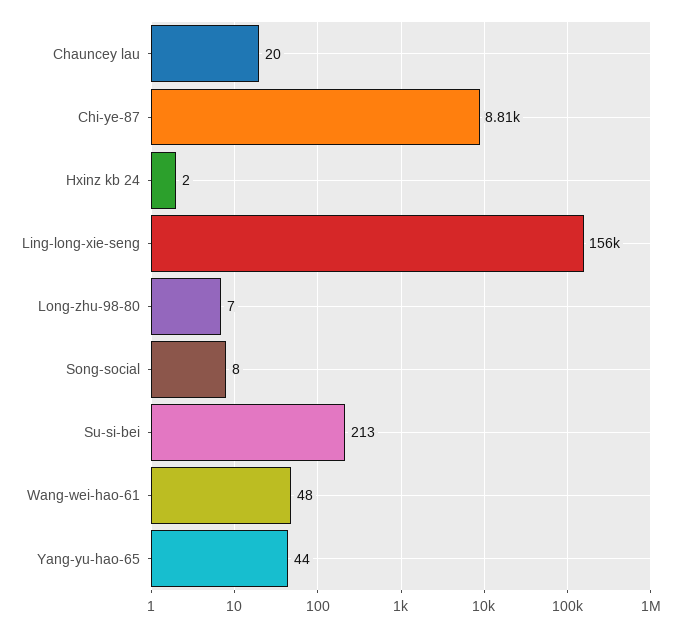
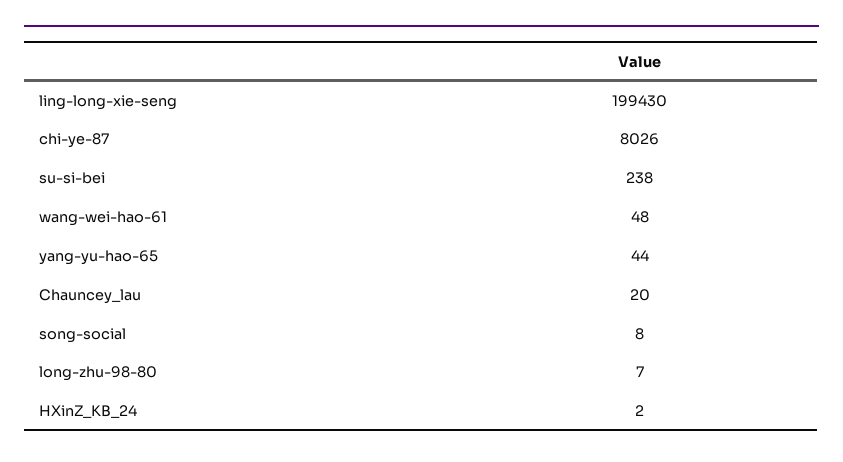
  {
    "Chauncey lau": 20,
-   "Chi-ye-87": 8810,
+   "Chi-ye-87": 8026,
    "Hxinz kb 24": 2,
-   "Ling-long-xie-seng": 156000,
+   "Ling-long-xie-seng": 199430,
    "Long-zhu-98-80": 7,
    "Song-social": 8,
-   "Su-si-bei": 213,
+   "Su-si-bei": 238,
    "Wang-wei-hao-61": 48,
    "Yang-yu-hao-65": 44
  }

